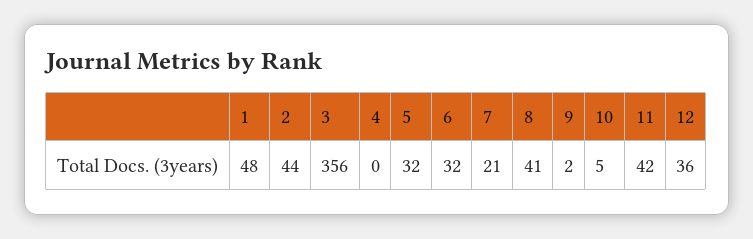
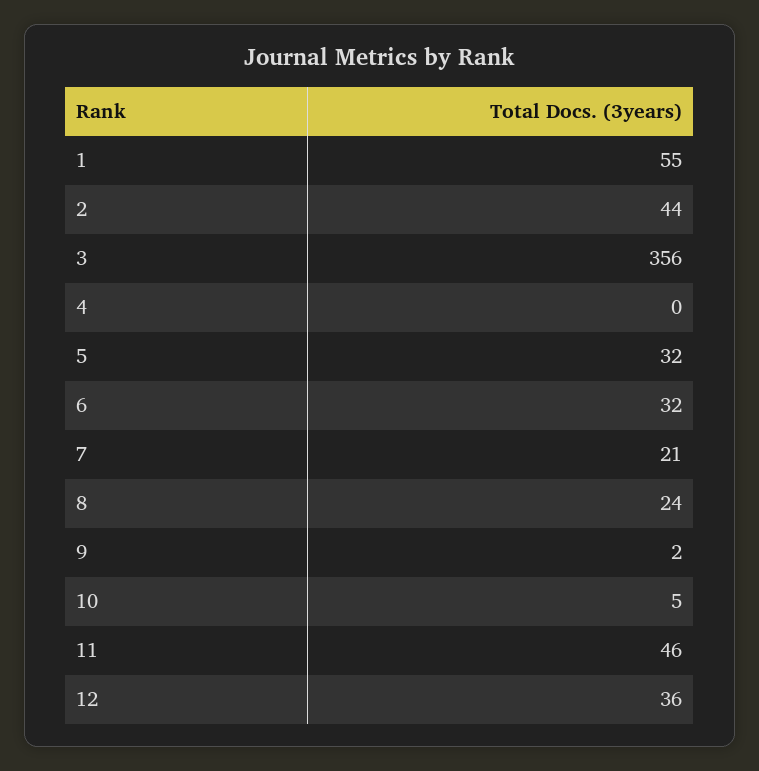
  {
-   "1": 48,
+   "1": 55,
    "2": 44,
    "3": 356,
    "4": 0,
    "5": 32,
    "6": 32,
    "7": 21,
-   "8": 41,
+   "8": 24,
    "9": 2,
    "10": 5,
-   "11": 42,
+   "11": 46,
    "12": 36
  }

